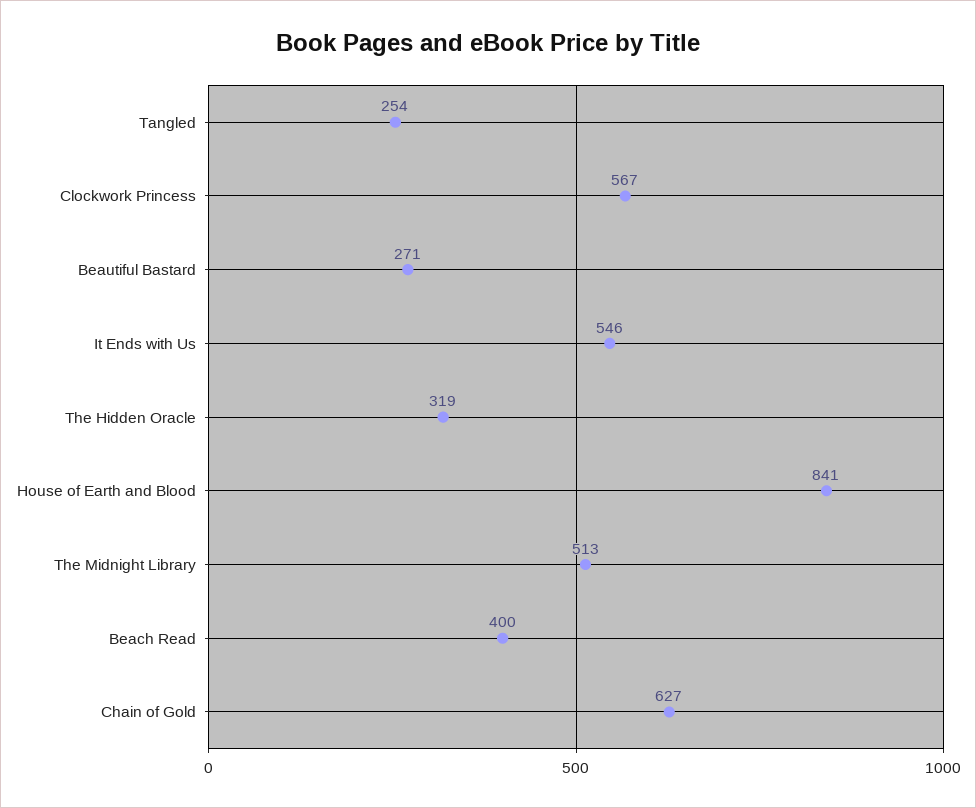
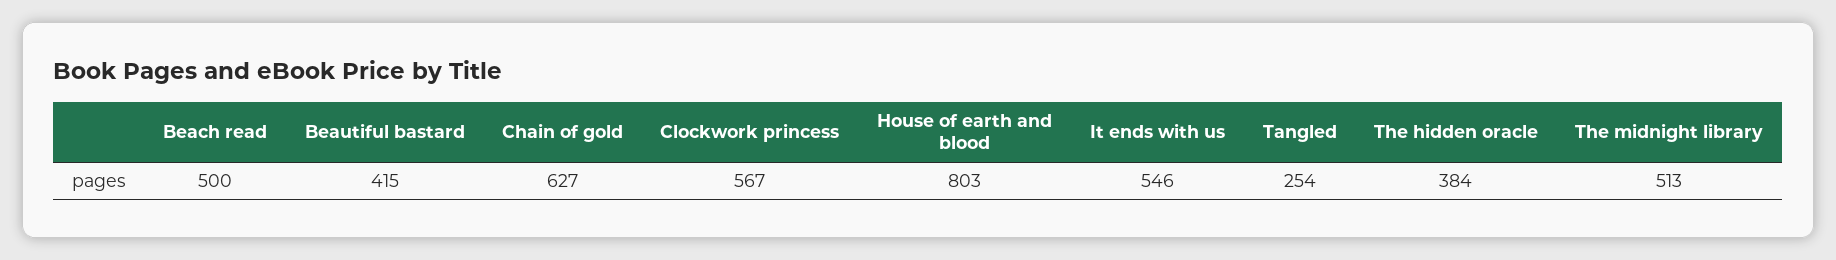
  {
    "Tangled": 254,
    "Clockwork Princess": 567,
-   "Beautiful Bastard": 271,
+   "Beautiful Bastard": 415,
    "It Ends with Us": 546,
-   "The Hidden Oracle": 319,
+   "The Hidden Oracle": 384,
-   "House of Earth and Blood": 841,
+   "House of Earth and Blood": 803,
    "The Midnight Library": 513,
-   "Beach Read": 400,
+   "Beach Read": 500,
    "Chain of Gold": 627
  }

